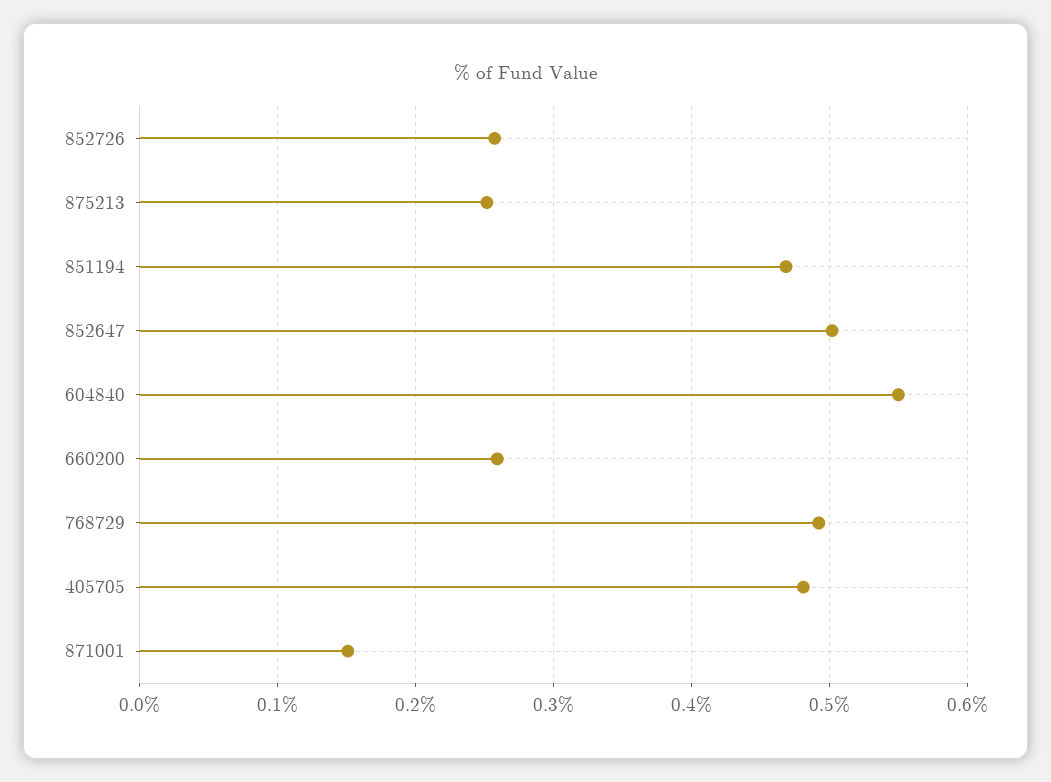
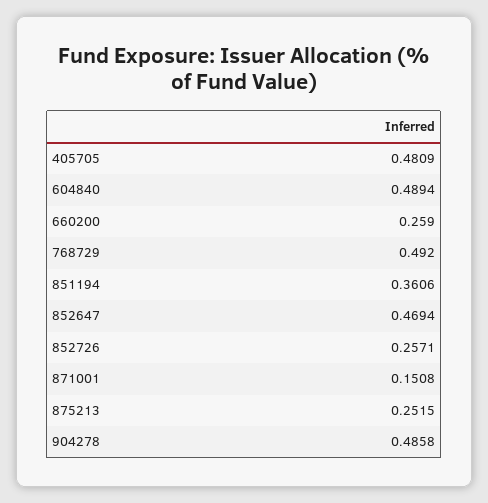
  {
    "852726": 0.2571,
    "875213": 0.2515,
-   "851194": 0.47,
+   "851194": 0.3606,
-   "852647": 0.5,
+   "852647": 0.4694,
-   "604840": 0.55,
+   "604840": 0.4894,
    "660200": 0.259,
    "768729": 0.492,
    "405705": 0.4809,
-   "871001": 0.1508
+   "871001": 0.1508,
+   "904278": 0.4858
  }

